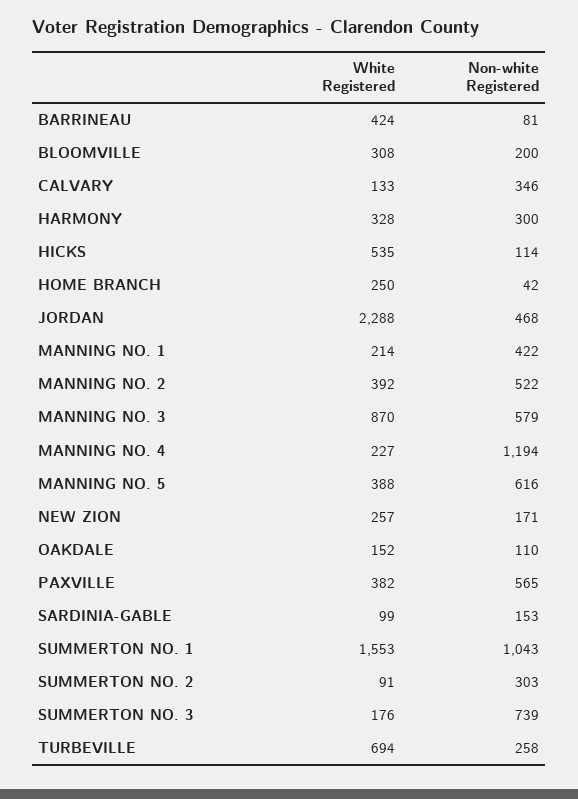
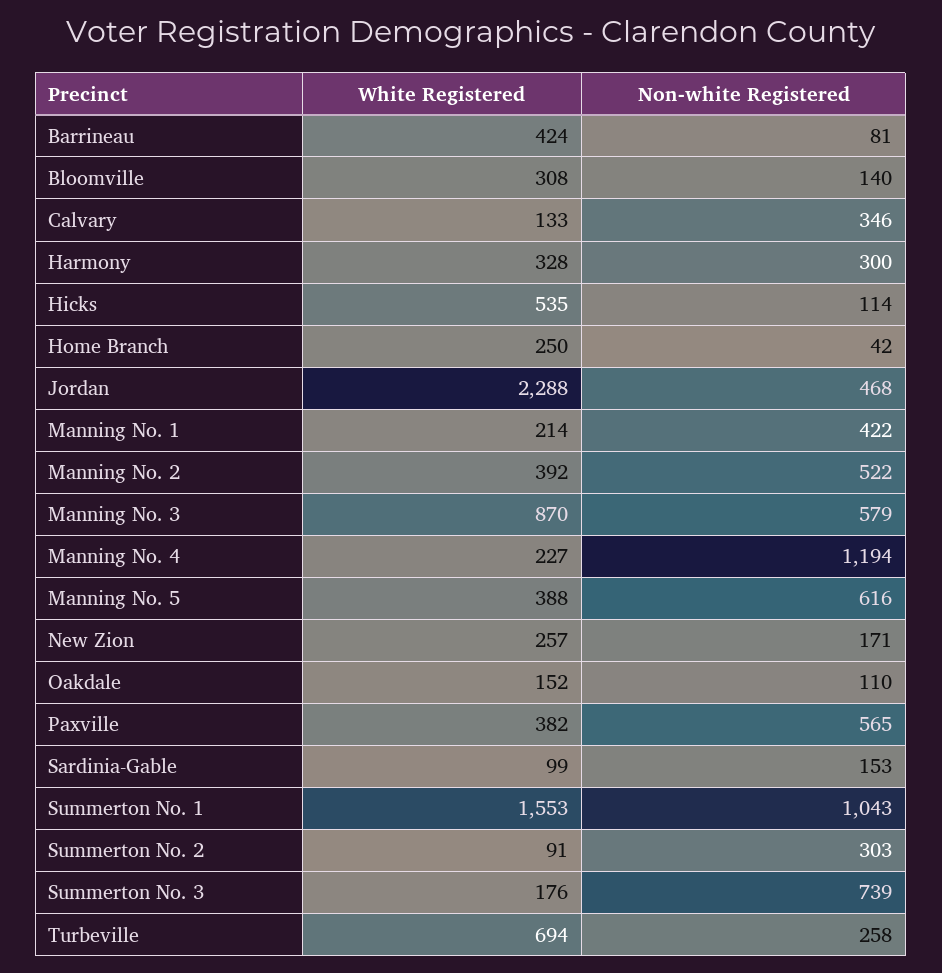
  {
    "White Registered": {
      "BARRINEAU": 424,
      "BLOOMVILLE": 308,
      "CALVARY": 133,
      "HARMONY": 328,
      "HICKS": 535,
      "HOME BRANCH": 250,
      "JORDAN": 2288,
      "MANNING NO. 1": 214,
      "MANNING NO. 2": 392,
      "MANNING NO. 3": 870,
      "MANNING NO. 4": 227,
      "MANNING NO. 5": 388,
      "NEW ZION": 257,
      "OAKDALE": 152,
      "PAXVILLE": 382,
      "SARDINIA-GABLE": 99,
      "SUMMERTON NO. 1": 1553,
      "SUMMERTON NO. 2": 91,
      "SUMMERTON NO. 3": 176,
      "TURBEVILLE": 694
    },
    "Non-white Registered": {
      "BARRINEAU": 81,
-     "BLOOMVILLE": 200,
+     "BLOOMVILLE": 140,
      "CALVARY": 346,
      "HARMONY": 300,
      "HICKS": 114,
      "HOME BRANCH": 42,
      "JORDAN": 468,
      "MANNING NO. 1": 422,
      "MANNING NO. 2": 522,
      "MANNING NO. 3": 579,
      "MANNING NO. 4": 1194,
      "MANNING NO. 5": 616,
      "NEW ZION": 171,
      "OAKDALE": 110,
      "PAXVILLE": 565,
      "SARDINIA-GABLE": 153,
      "SUMMERTON NO. 1": 1043,
      "SUMMERTON NO. 2": 303,
      "SUMMERTON NO. 3": 739,
      "TURBEVILLE": 258
    }
  }

